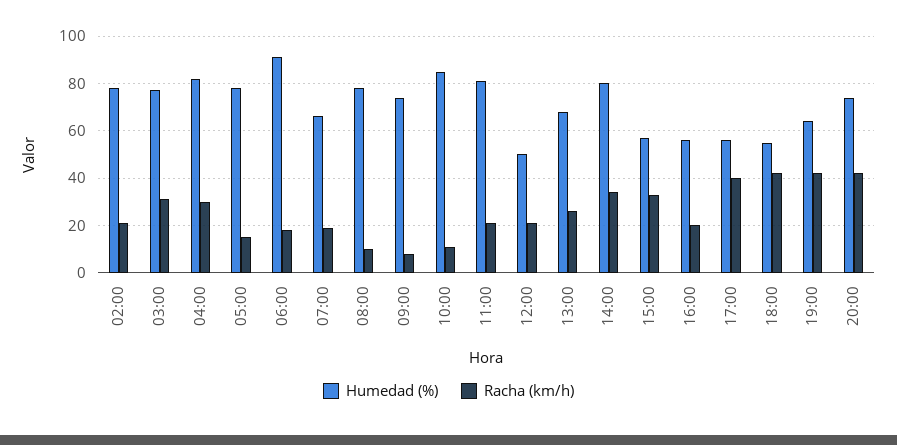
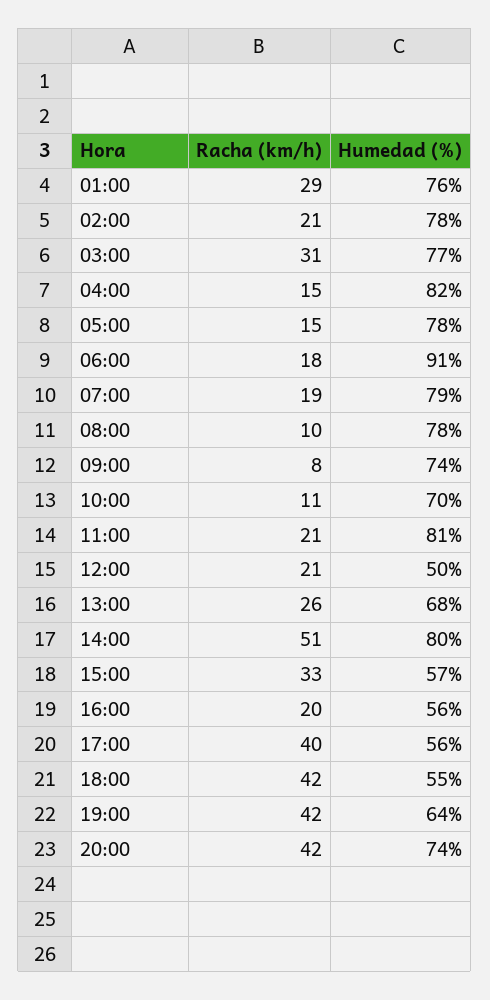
  {
    "Humedad (%)": {
      "02:00": 78,
      "03:00": 77,
      "04:00": 82,
      "05:00": 78,
      "06:00": 91,
-     "07:00": 65,
+     "07:00": 79,
      "08:00": 78,
      "09:00": 74,
-     "10:00": 85,
+     "10:00": 70,
      "11:00": 81,
      "12:00": 50,
      "13:00": 68,
      "14:00": 80,
      "15:00": 57,
      "16:00": 56,
      "17:00": 56,
      "18:00": 55,
      "19:00": 64,
-     "20:00": 74
+     "20:00": 74,
+     "01:00": 76
    },
    "Racha (km/h)": {
      "02:00": 21,
      "03:00": 31,
-     "04:00": 30,
+     "04:00": 15,
      "05:00": 15,
      "06:00": 18,
      "07:00": 19,
      "08:00": 10,
      "09:00": 8,
      "10:00": 11,
      "11:00": 21,
      "12:00": 21,
      "13:00": 26,
-     "14:00": 35,
+     "14:00": 51,
      "15:00": 33,
      "16:00": 20,
      "17:00": 40,
      "18:00": 42,
      "19:00": 42,
-     "20:00": 42
+     "20:00": 42,
+     "01:00": 29
    }
  }

